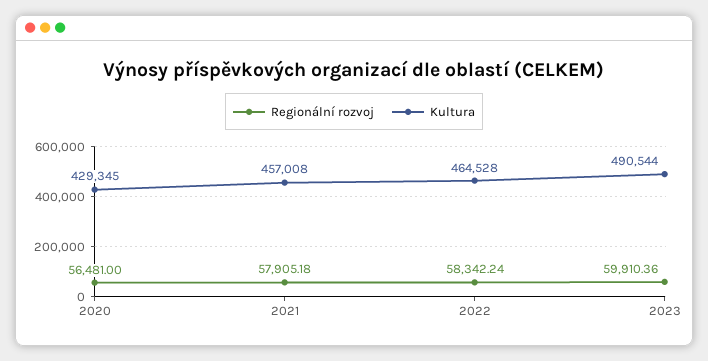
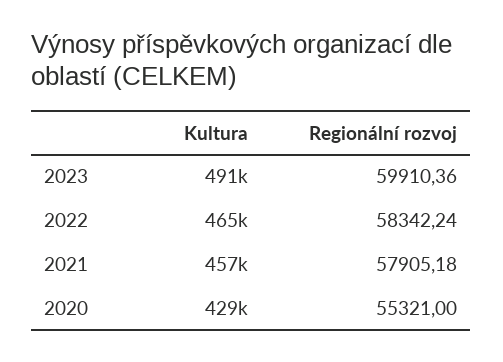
  {
    "Regionální rozvoj": {
-     "2020": 56481,
+     "2020": 55321,
      "2021": 57905.18,
      "2022": 58342.24,
      "2023": 59910.36
    },
    "Kultura": {
      "2020": 429345,
      "2021": 457008,
      "2022": 464528,
      "2023": 490544
    }
  }

